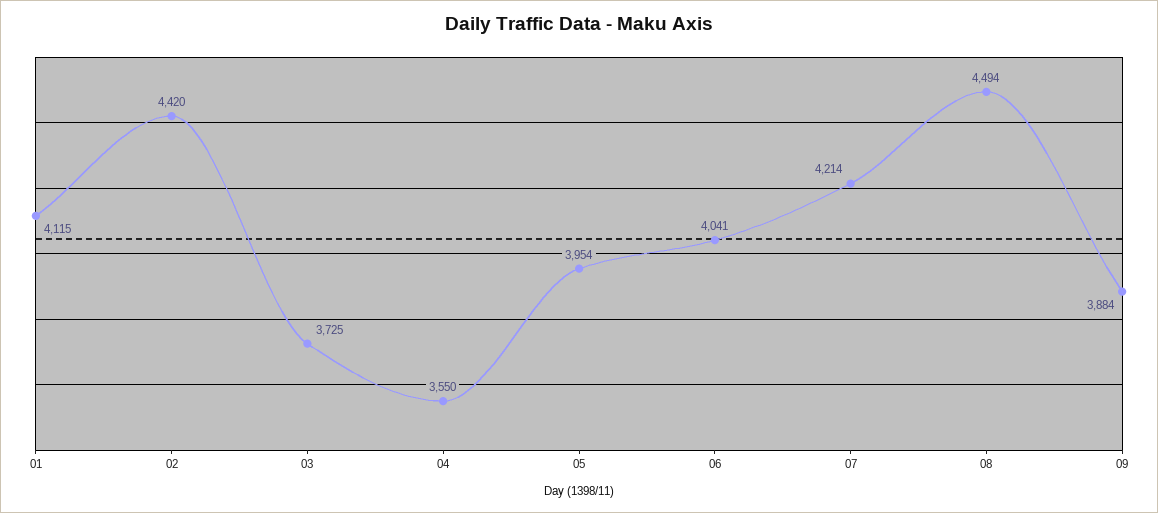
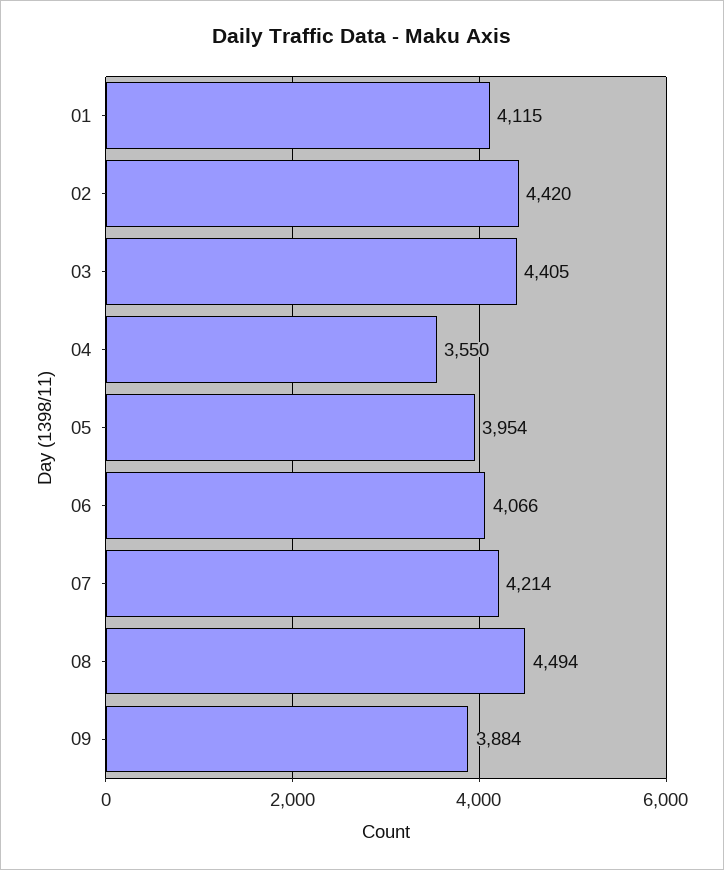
  {
    "01": 4115,
    "02": 4420,
-   "03": 3725,
+   "03": 4405,
    "04": 3550,
    "05": 3954,
-   "06": 4041,
+   "06": 4066,
    "07": 4214,
    "08": 4494,
    "09": 3884
  }

